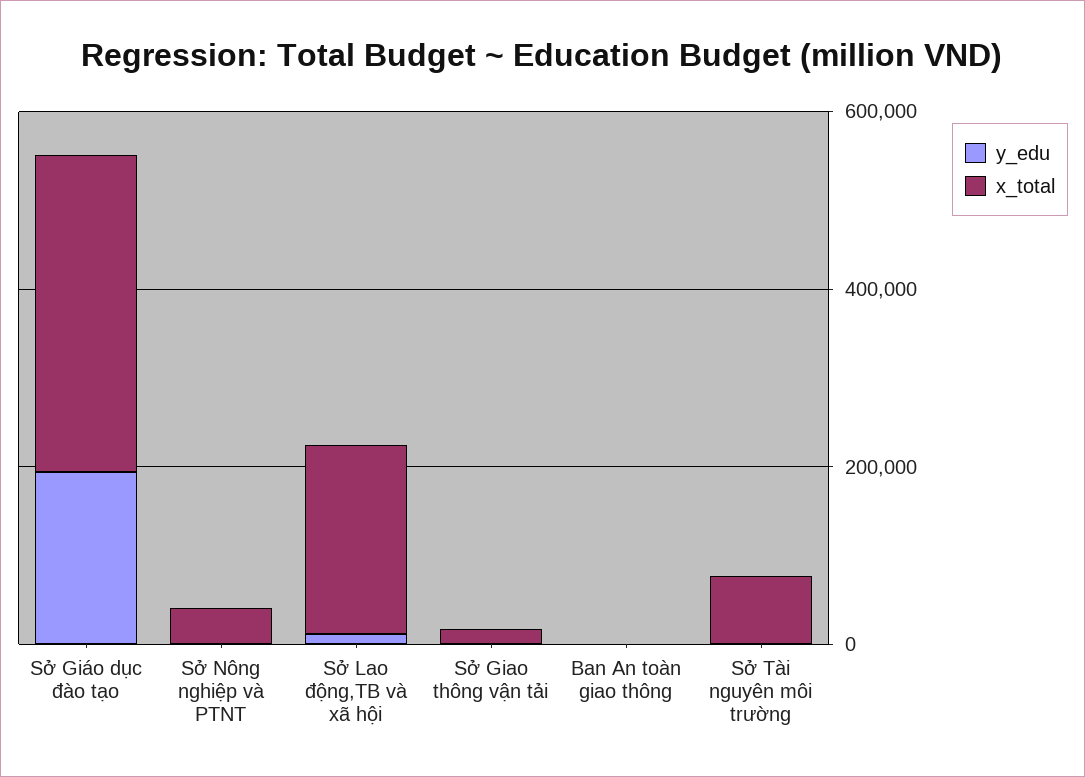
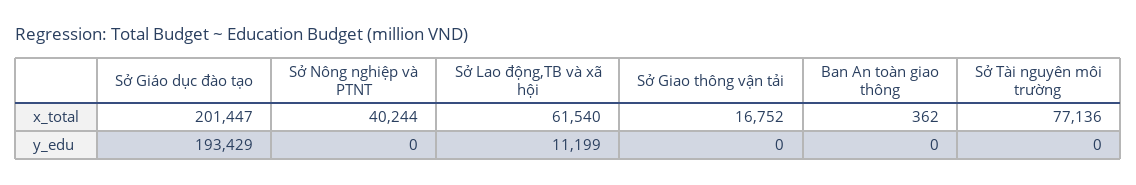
  {
    "y_edu": {
      "Sở Giáo dục đào tạo": 193429,
      "Sở Nông nghiệp và PTNT": 0,
      "Sở Lao động,TB và xã hội": 11199,
      "Sở Giao thông vận tải": 0,
      "Ban An toàn giao thông": 0,
      "Sở Tài nguyên môi trường": 0
    },
    "x_total": {
-     "Sở Giáo dục đào tạo": 350000,
+     "Sở Giáo dục đào tạo": 201447,
      "Sở Nông nghiệp và PTNT": 40244,
-     "Sở Lao động,TB và xã hội": 200000,
+     "Sở Lao động,TB và xã hội": 61540,
      "Sở Giao thông vận tải": 16752,
      "Ban An toàn giao thông": 362,
      "Sở Tài nguyên môi trường": 77136
    }
  }

